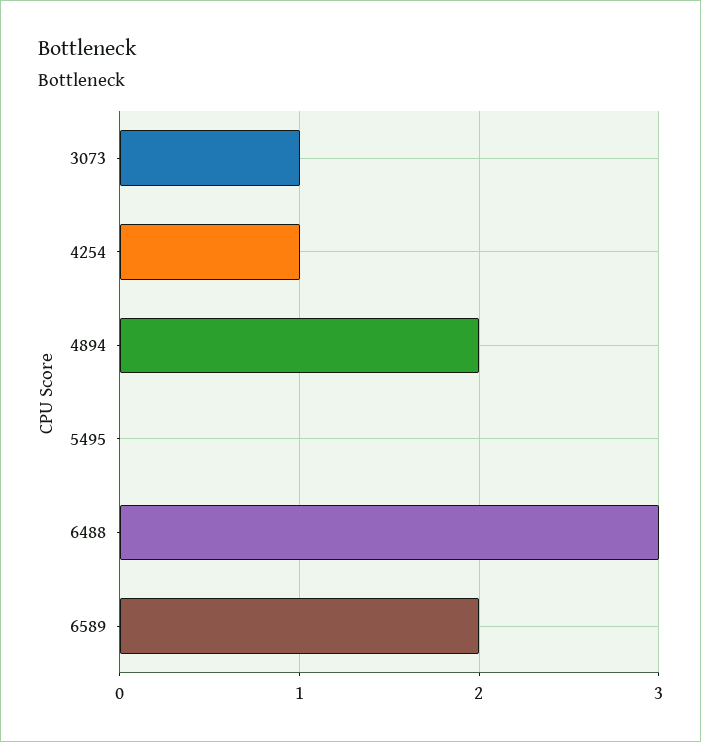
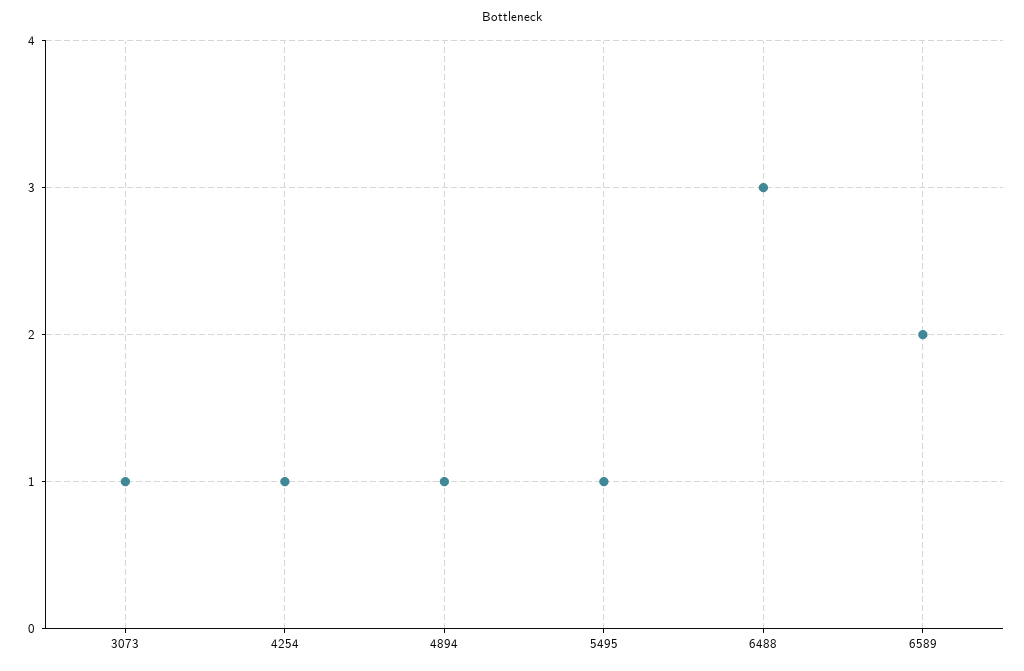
  {
    "3073": 1,
    "4254": 1,
-   "4894": 2,
+   "4894": 1,
-   "5495": 0,
+   "5495": 1,
    "6488": 3,
    "6589": 2
  }

